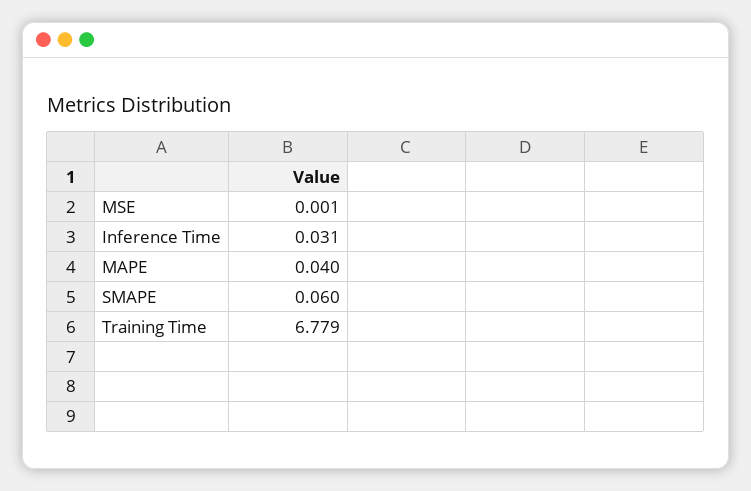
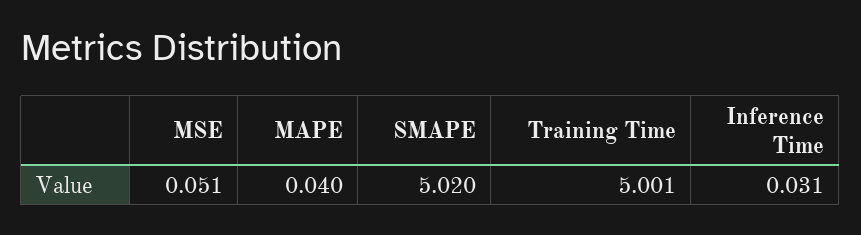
  {
-   "MSE": 0.001,
+   "MSE": 0.051,
    "Inference Time": 0.031,
    "MAPE": 0.04,
-   "SMAPE": 0.06,
+   "SMAPE": 5.02,
-   "Training Time": 6.779
+   "Training Time": 5.001
  }

